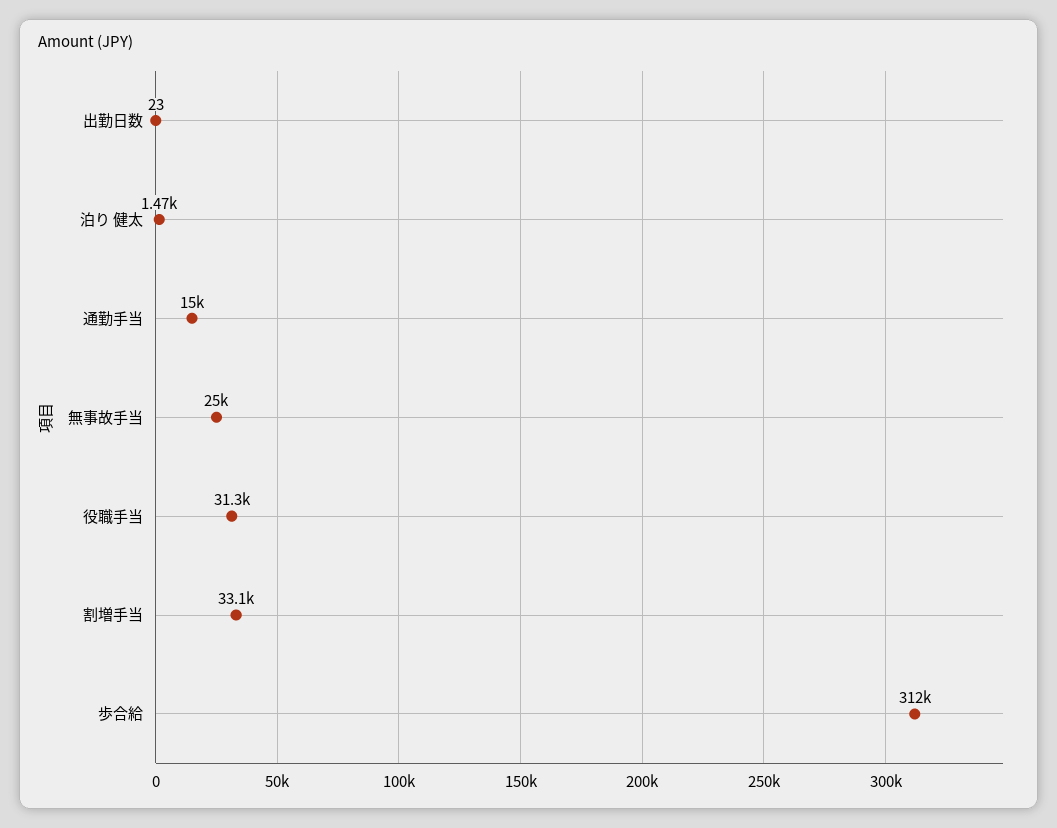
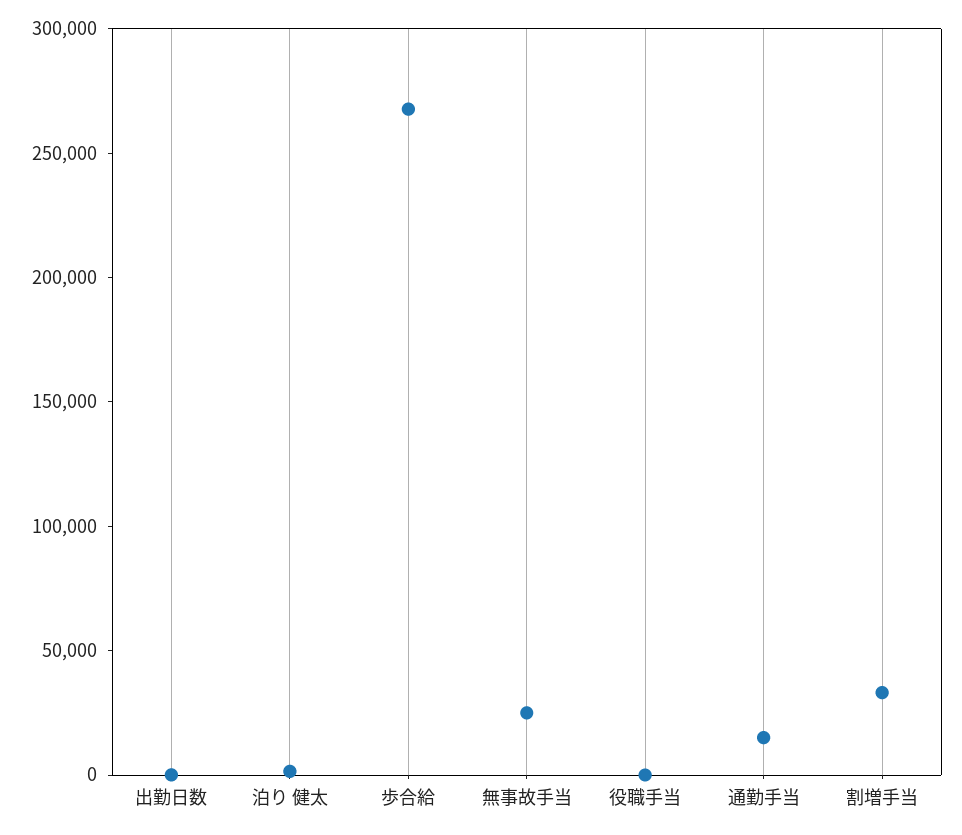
  {
    "出勤日数": 23,
    "泊り 健太": 1470,
    "通勤手当": 15000,
    "無事故手当": 25000,
-   "役職手当": 31300,
+   "役職手当": 0,
    "割増手当": 33100,
-   "歩合給": 312000
+   "歩合給": 270000
  }

